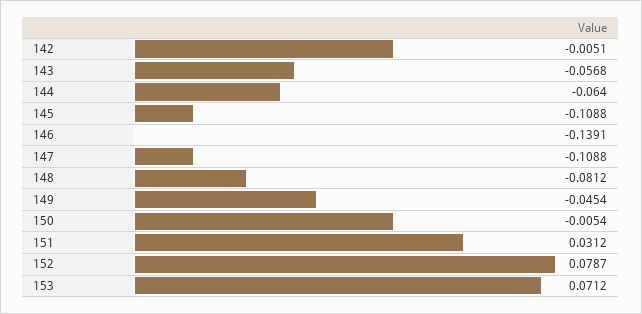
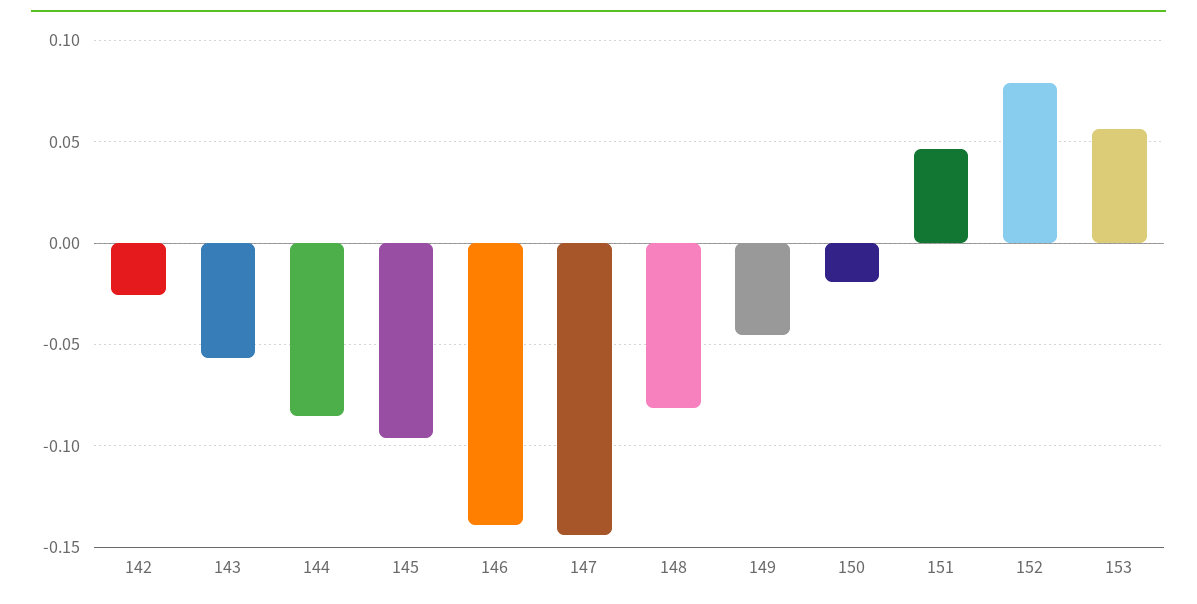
  {
-   "142": -0.0051,
+   "142": -0.025,
    "143": -0.0568,
-   "144": -0.064,
+   "144": -0.085,
-   "145": -0.1088,
+   "145": -0.095,
    "146": -0.1391,
-   "147": -0.1088,
+   "147": -0.145,
    "148": -0.0812,
    "149": -0.0454,
-   "150": -0.0054,
+   "150": -0.02,
-   "151": 0.0312,
+   "151": 0.045,
    "152": 0.0787,
-   "153": 0.0712
+   "153": 0.055
  }

